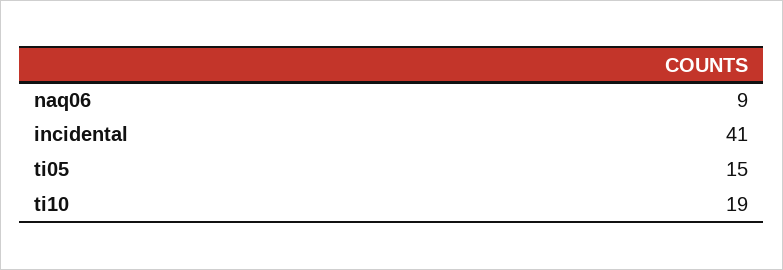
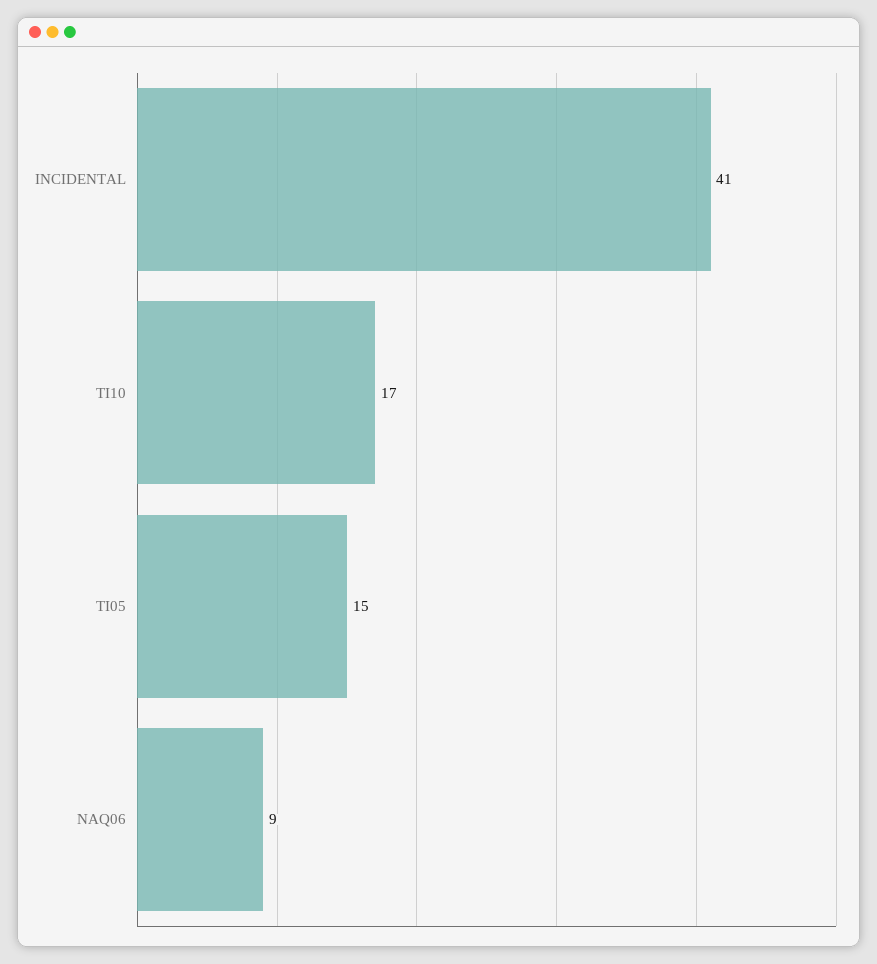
  {
    "naq06": 9,
    "incidental": 41,
    "ti05": 15,
-   "ti10": 19
+   "ti10": 17
  }

